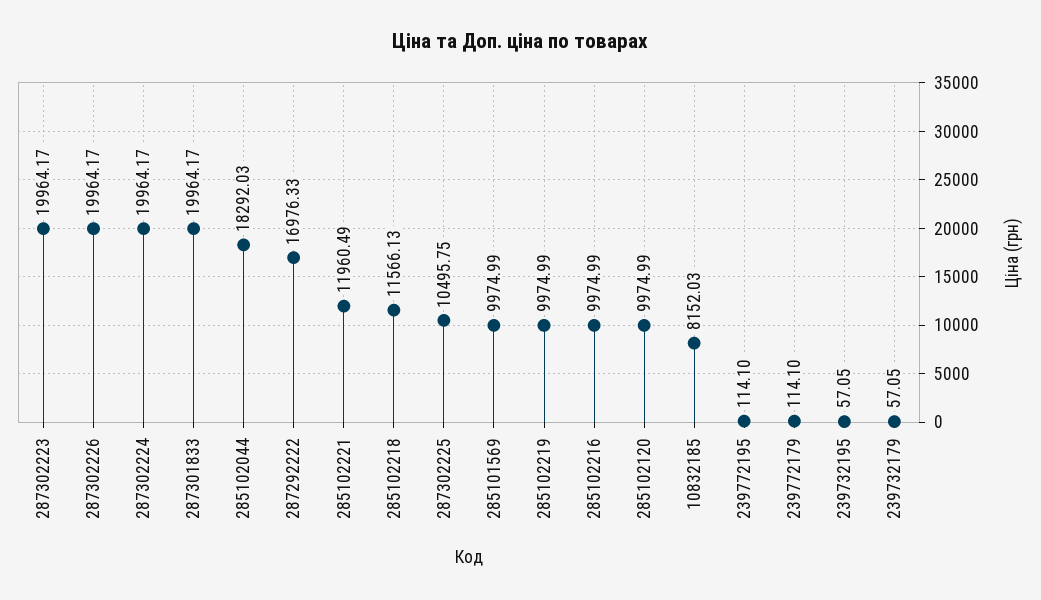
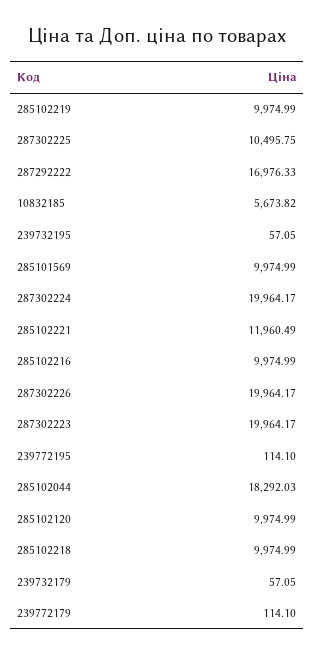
  {
    "287302223": 19964.17,
    "287302226": 19964.17,
    "287302224": 19964.17,
-   "287301833": 19964.17,
    "285102044": 18292.03,
    "287292222": 16976.33,
    "285102221": 11960.49,
-   "285102218": 11566.13,
+   "285102218": 9974.99,
    "287302225": 10495.75,
    "285101569": 9974.99,
    "285102219": 9974.99,
    "285102216": 9974.99,
    "285102120": 9974.99,
-   "10832185": 8152.03,
+   "10832185": 5673.82,
    "239772195": 114.1,
    "239772179": 114.1,
    "239732195": 57.05,
    "239732179": 57.05
  }

